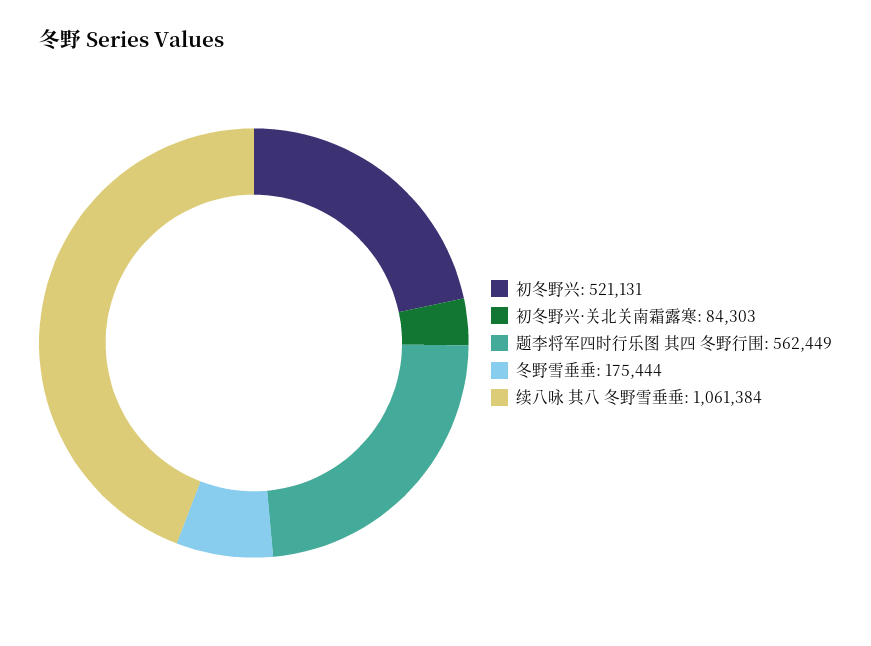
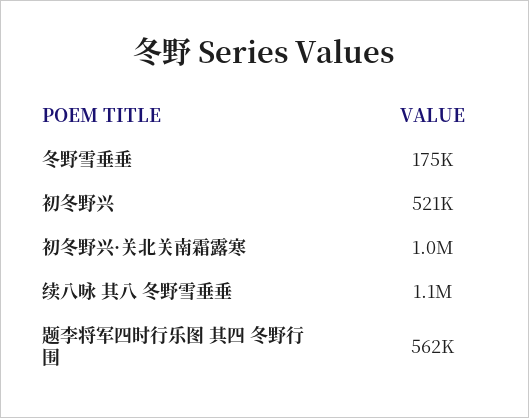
  {
    "初冬野兴": 521131,
-   "初冬野兴·关北关南霜露寒": 84303,
+   "初冬野兴·关北关南霜露寒": 1000000,
    "题李将军四时行乐图 其四 冬野行围": 562449,
    "冬野雪垂垂": 175444,
    "续八咏 其八 冬野雪垂垂": 1061384
  }

